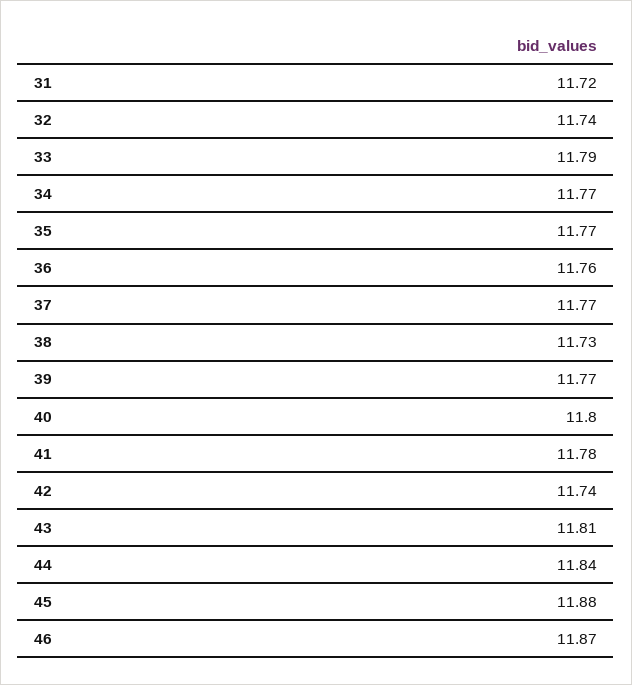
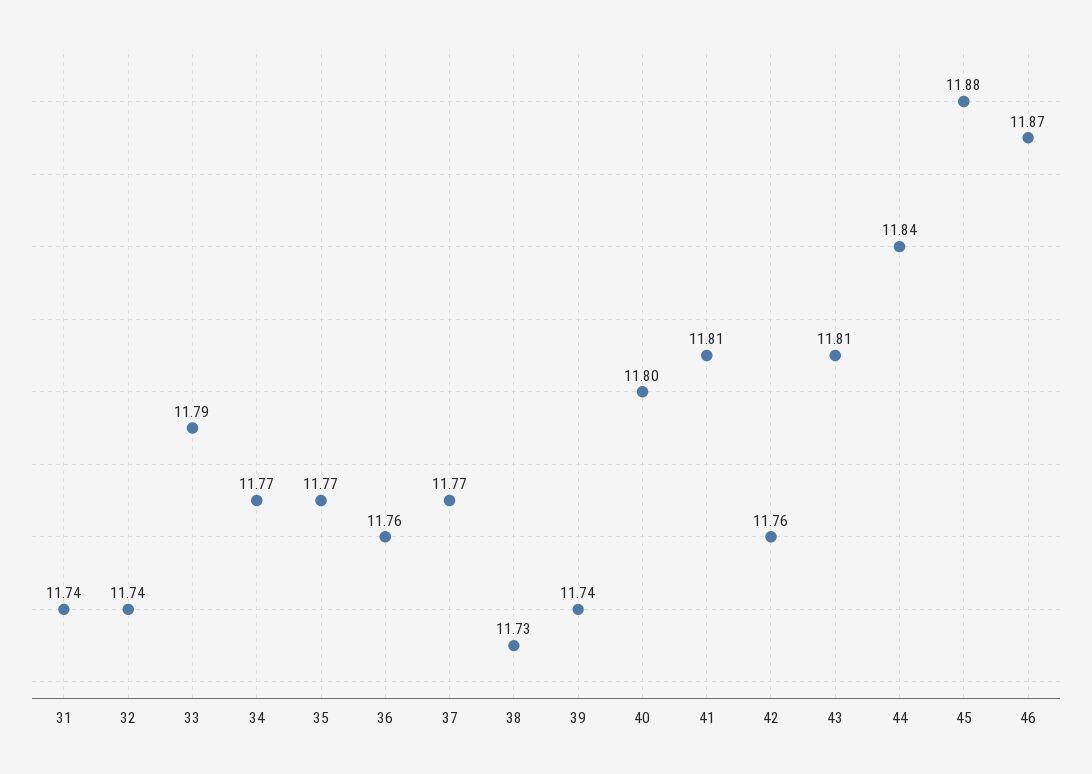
  {
-   "31": 11.72,
+   "31": 11.74,
    "32": 11.74,
    "33": 11.79,
    "34": 11.77,
    "35": 11.77,
    "36": 11.76,
    "37": 11.77,
    "38": 11.73,
-   "39": 11.77,
+   "39": 11.74,
    "40": 11.8,
-   "41": 11.78,
+   "41": 11.81,
-   "42": 11.74,
+   "42": 11.76,
    "43": 11.81,
    "44": 11.84,
    "45": 11.88,
    "46": 11.87
  }

